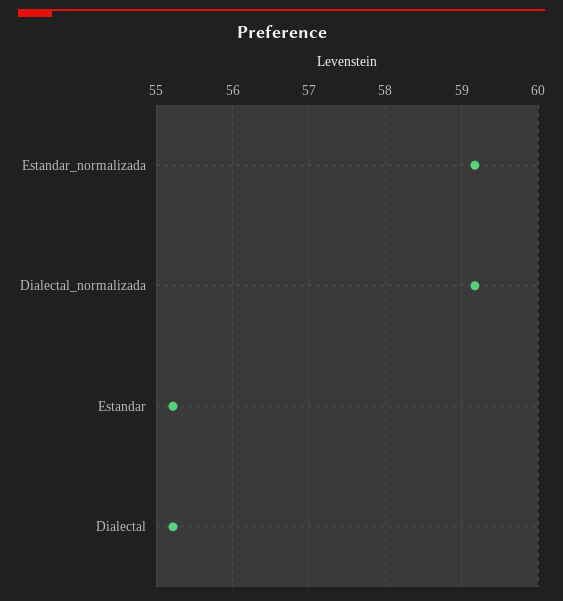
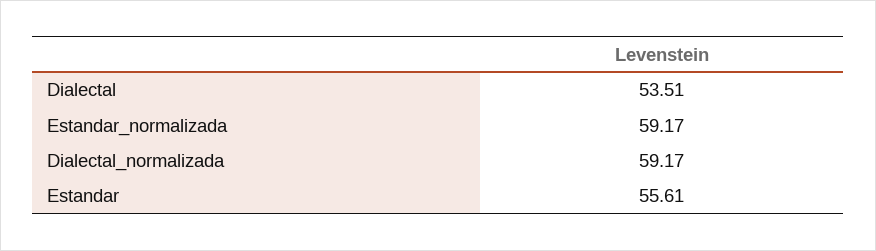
  {
    "Estandar_normalizada": 59.17,
    "Dialectal_normalizada": 59.17,
-   "Estandar": 55.2,
+   "Estandar": 55.61,
-   "Dialectal": 55.2
+   "Dialectal": 53.51
  }

